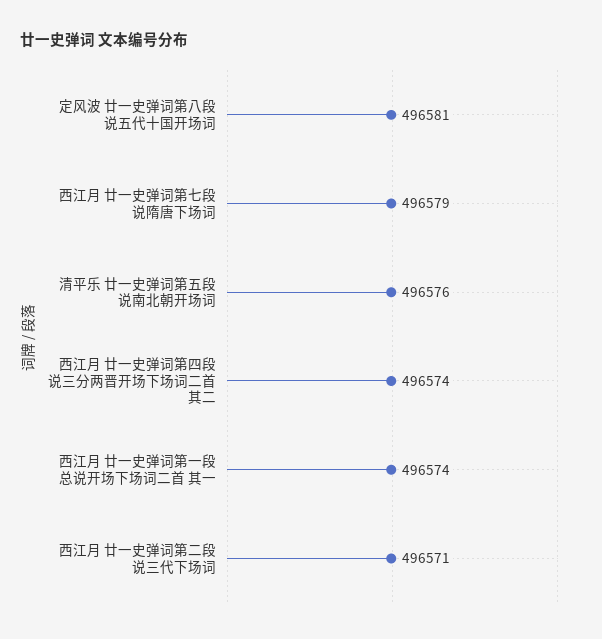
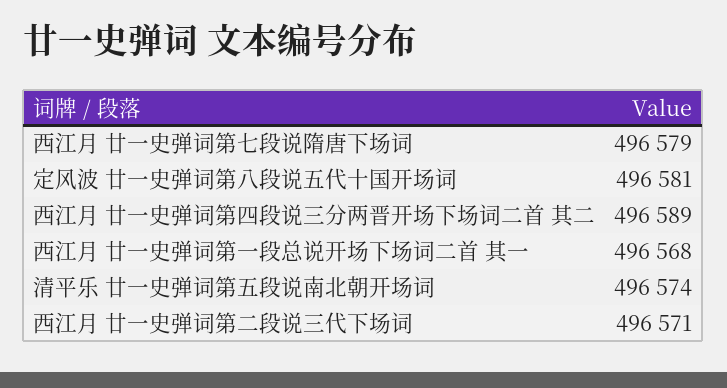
  {
    "定风波 廿一史弹词第八段说五代十国开场词": 496581,
    "西江月 廿一史弹词第七段说隋唐下场词": 496579,
-   "清平乐 廿一史弹词第五段说南北朝开场词": 496576,
+   "清平乐 廿一史弹词第五段说南北朝开场词": 496574,
-   "西江月 廿一史弹词第四段说三分两晋开场下场词二首 其二": 496574,
+   "西江月 廿一史弹词第四段说三分两晋开场下场词二首 其二": 496589,
-   "西江月 廿一史弹词第一段总说开场下场词二首 其一": 496574,
+   "西江月 廿一史弹词第一段总说开场下场词二首 其一": 496568,
    "西江月 廿一史弹词第二段说三代下场词": 496571
  }

